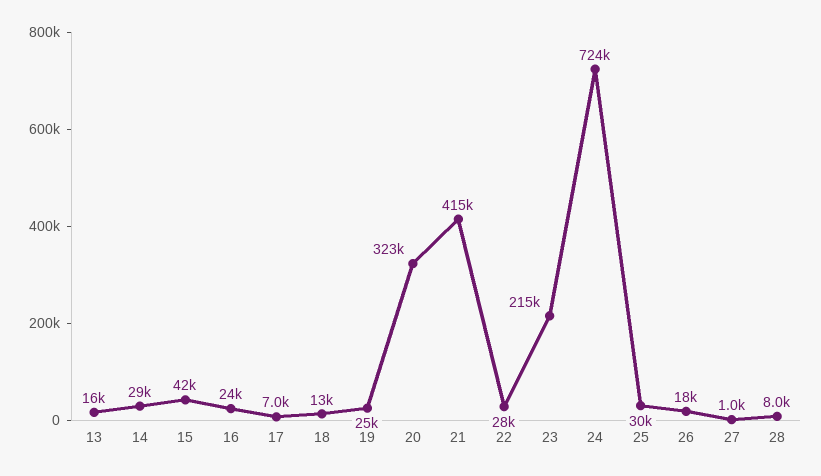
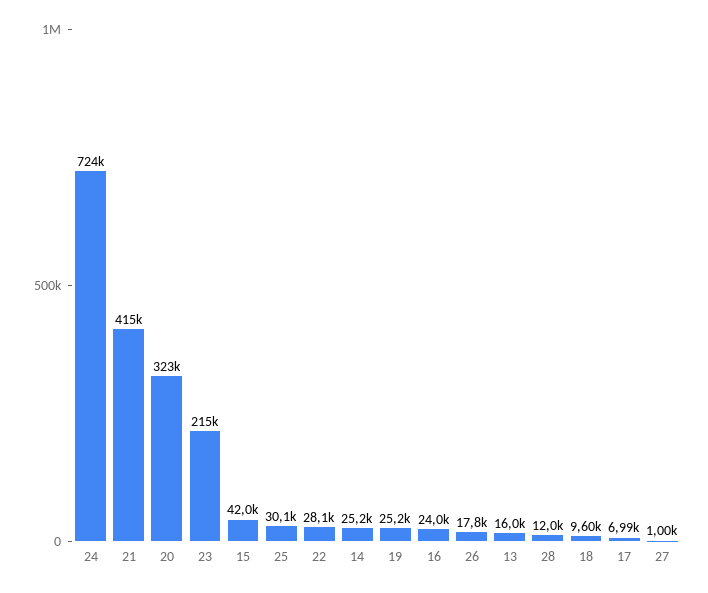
  {
    "13": 16000,
-   "14": 29000,
+   "14": 25200,
    "15": 42000,
    "16": 24000,
    "17": 6990,
-   "18": 13000,
+   "18": 9600,
    "19": 25200,
    "20": 323000,
    "21": 415000,
    "22": 28100,
    "23": 215000,
    "24": 724000,
    "25": 30100,
    "26": 17800,
    "27": 1000,
-   "28": 8000
+   "28": 12000
  }

